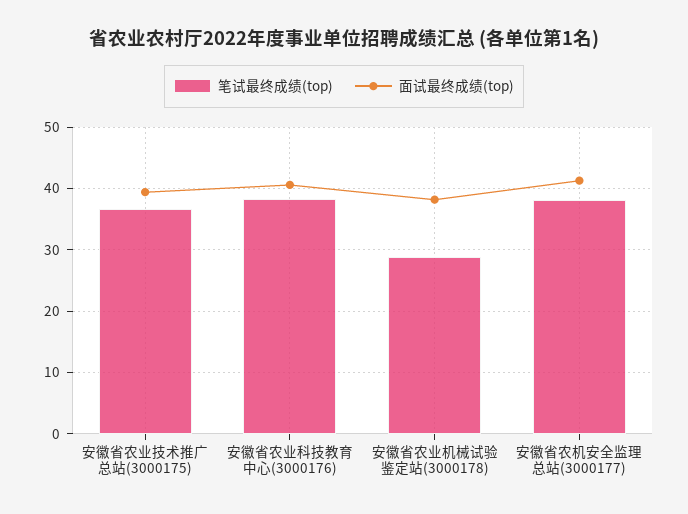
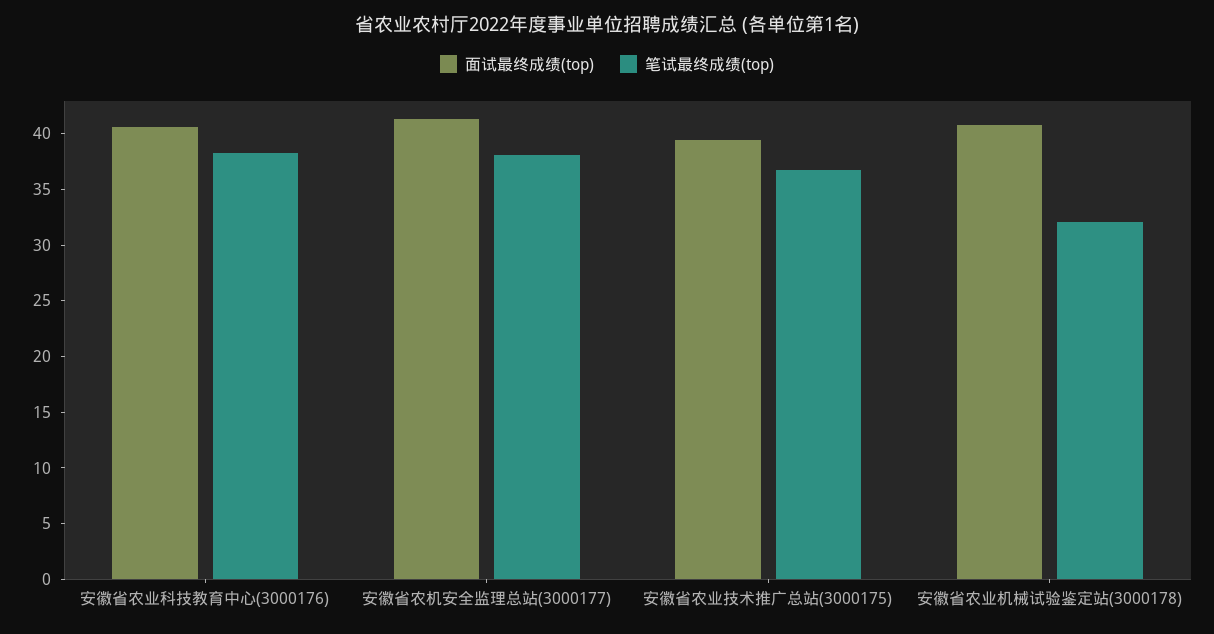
  {
    "笔试最终成绩(top)": {
      "安徽省农业技术推广总站(3000175)": 37,
      "安徽省农业科技教育中心(3000176)": 38,
-     "安徽省农业机械试验鉴定站(3000178)": 29,
+     "安徽省农业机械试验鉴定站(3000178)": 32,
      "安徽省农机安全监理总站(3000177)": 38
    },
    "面试最终成绩(top)": {
      "安徽省农业技术推广总站(3000175)": 39,
      "安徽省农业科技教育中心(3000176)": 41,
-     "安徽省农业机械试验鉴定站(3000178)": 38,
+     "安徽省农业机械试验鉴定站(3000178)": 41,
      "安徽省农机安全监理总站(3000177)": 41
    }
  }

